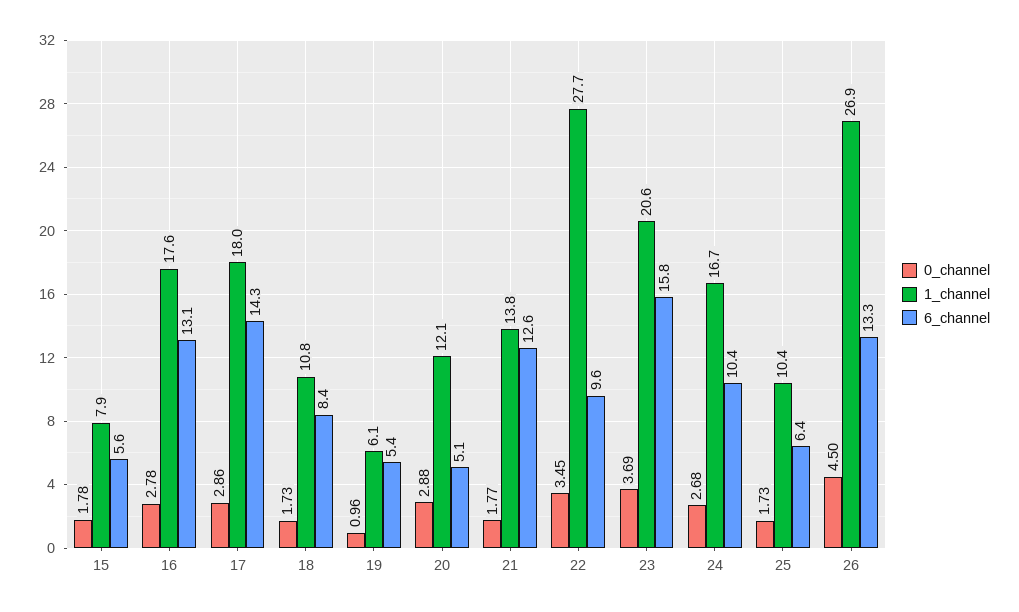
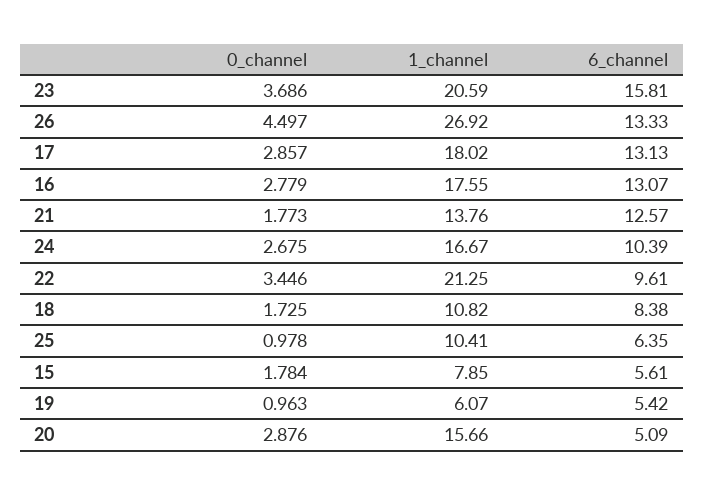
  {
    "0_channel": {
      "15": 1.784,
      "16": 2.779,
      "17": 2.857,
      "18": 1.725,
      "19": 0.963,
      "20": 2.876,
      "21": 1.773,
      "22": 3.446,
      "23": 3.686,
      "24": 2.675,
-     "25": 1.73,
+     "25": 0.978,
      "26": 4.497
    },
    "1_channel": {
      "15": 7.85,
      "16": 17.55,
      "17": 18.02,
      "18": 10.82,
      "19": 6.07,
-     "20": 12.1,
+     "20": 15.66,
      "21": 13.76,
-     "22": 27.7,
+     "22": 21.25,
      "23": 20.59,
      "24": 16.67,
      "25": 10.41,
      "26": 26.92
    },
    "6_channel": {
      "15": 5.61,
      "16": 13.07,
-     "17": 14.3,
+     "17": 13.13,
      "18": 8.38,
      "19": 5.42,
      "20": 5.09,
      "21": 12.57,
      "22": 9.61,
      "23": 15.81,
      "24": 10.39,
      "25": 6.35,
      "26": 13.33
    }
  }

